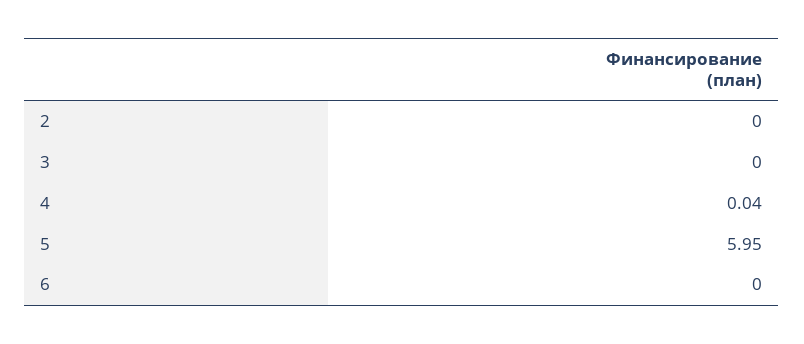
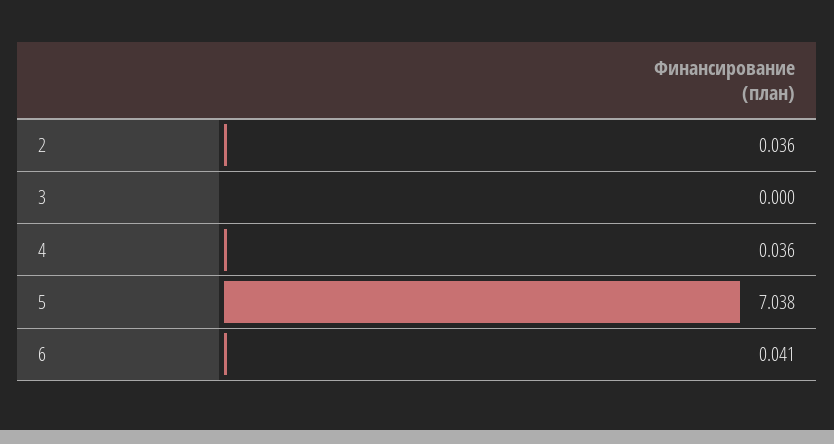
  {
-   "2": 0,
+   "2": 0.036,
    "3": 0,
    "4": 0.036,
-   "5": 5.95,
+   "5": 7.038,
-   "6": 0
+   "6": 0.041
  }

